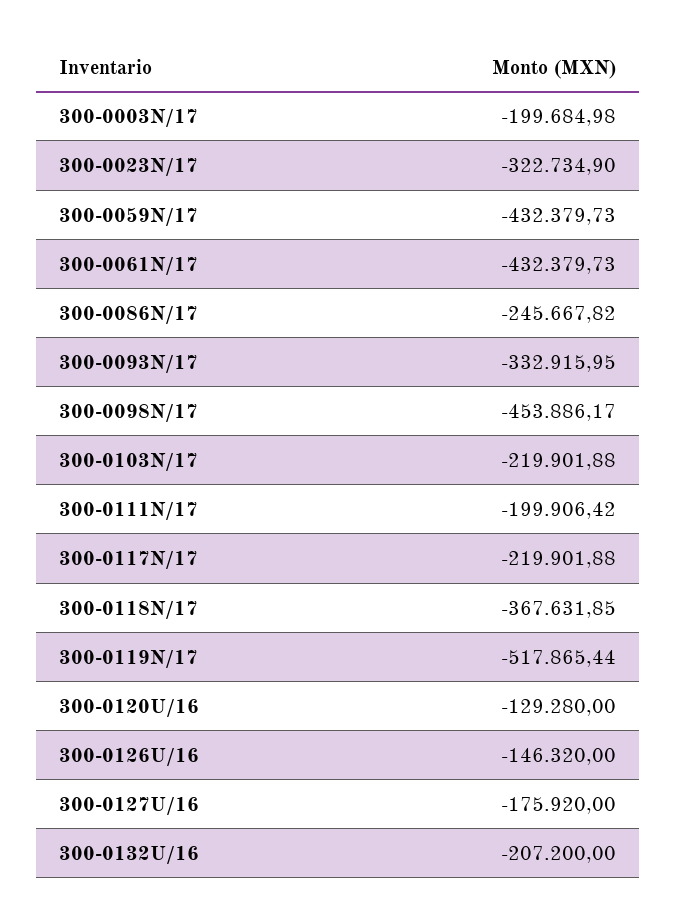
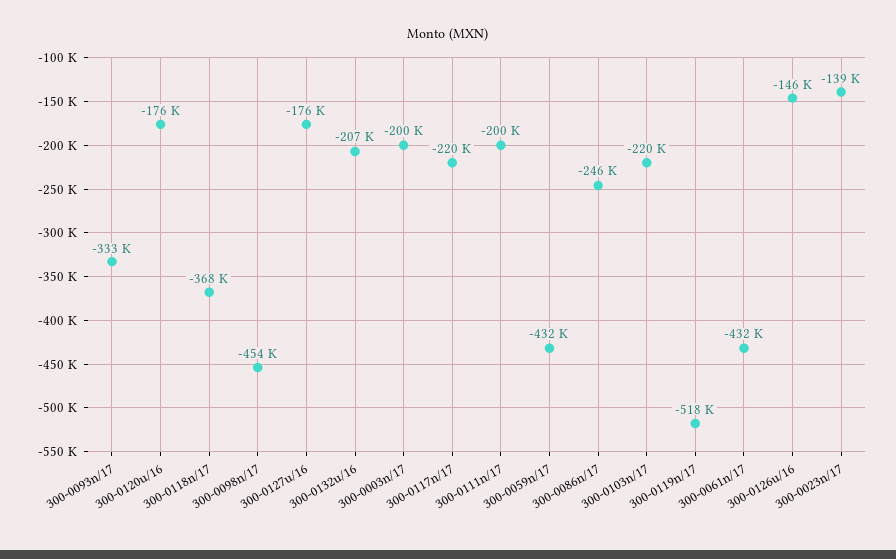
  {
    "300-0003N/17": -199684.98,
-   "300-0023N/17": -322734.9,
+   "300-0023N/17": -139000,
    "300-0059N/17": -432379.73,
    "300-0061N/17": -432379.73,
    "300-0086N/17": -245667.82,
    "300-0093N/17": -332915.95,
    "300-0098N/17": -453886.17,
    "300-0103N/17": -219901.88,
    "300-0111N/17": -199906.42,
    "300-0117N/17": -219901.88,
    "300-0118N/17": -367631.85,
    "300-0119N/17": -517865.44,
-   "300-0120U/16": -129280,
+   "300-0120U/16": -176000,
    "300-0126U/16": -146320,
    "300-0127U/16": -175920,
    "300-0132U/16": -207200
  }

